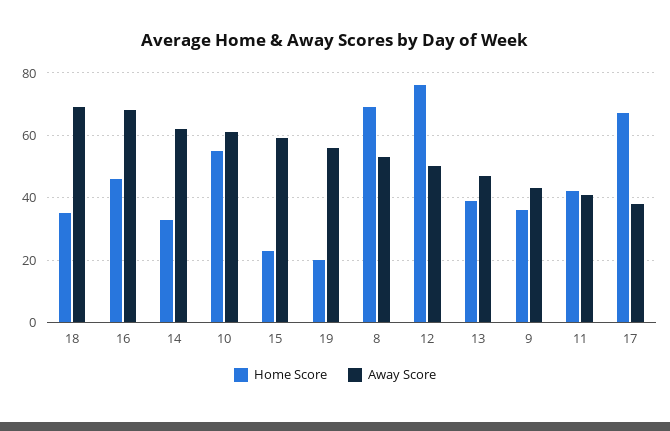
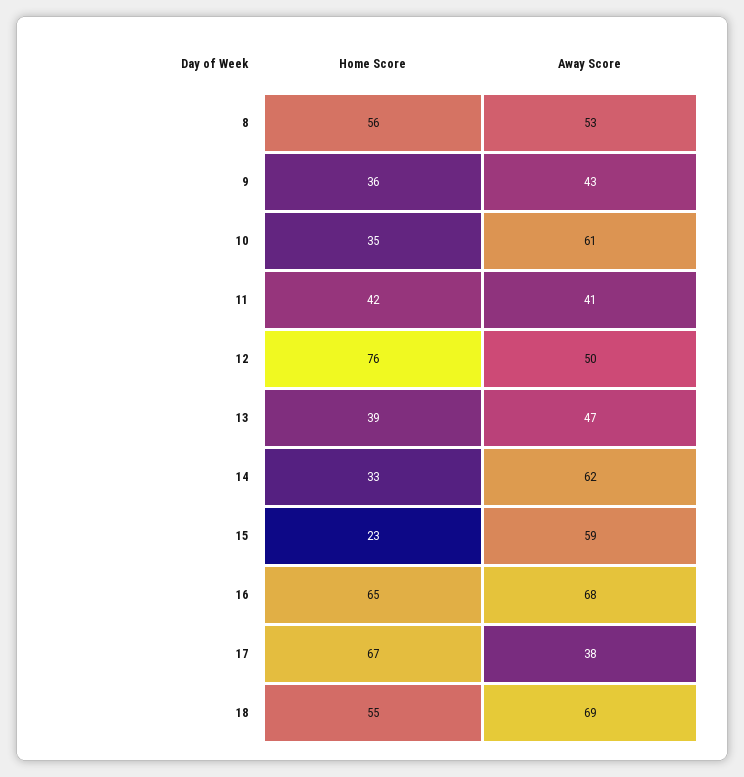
  {
    "Home Score": {
-     "18": 35,
+     "18": 55,
-     "16": 45,
+     "16": 65,
      "14": 33,
-     "10": 55,
+     "10": 35,
      "15": 23,
-     "19": 20,
-     "8": 70,
+     "8": 56,
      "12": 76,
      "13": 39,
      "9": 36,
      "11": 42,
      "17": 67
    },
    "Away Score": {
      "18": 69,
      "16": 68,
      "14": 62,
      "10": 61,
      "15": 59,
-     "19": 55,
      "8": 53,
      "12": 50,
      "13": 47,
      "9": 43,
      "11": 41,
      "17": 38
    }
  }

